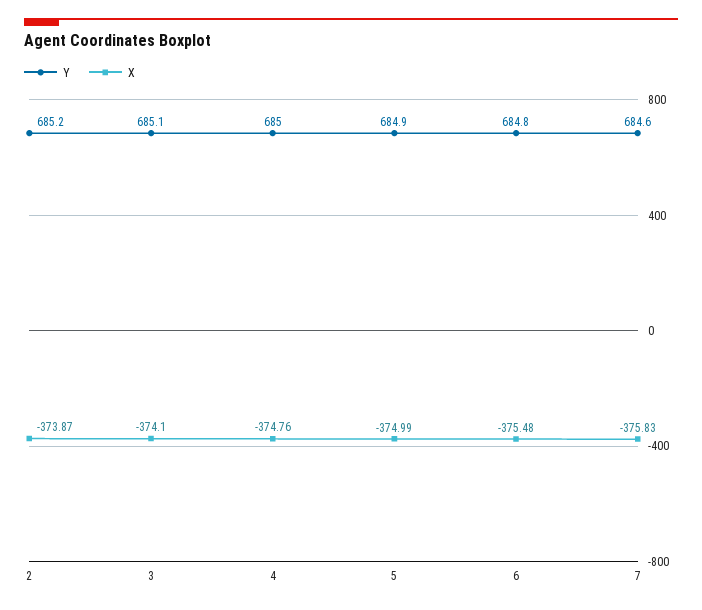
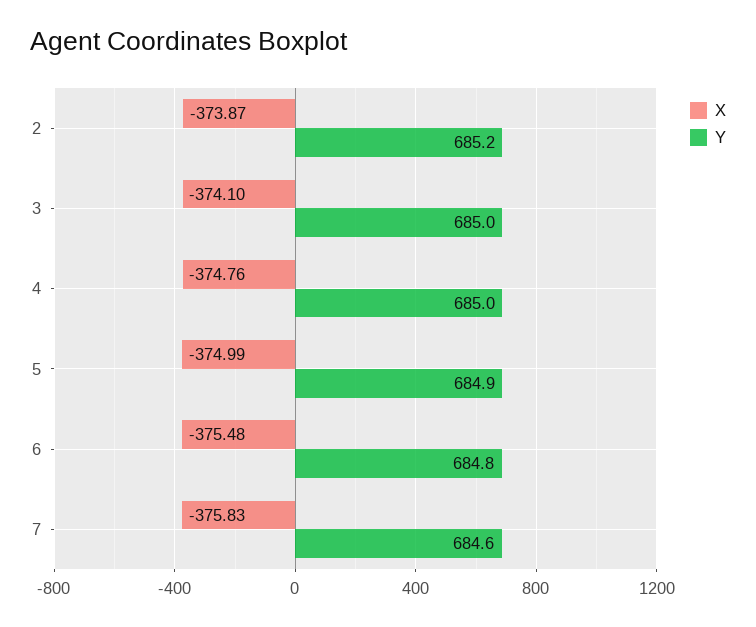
  {
    "Y": {
      "2": 685.2,
-     "3": 685.1,
+     "3": 685,
      "4": 685,
      "5": 684.9,
      "6": 684.8,
      "7": 684.6
    },
    "X": {
      "2": -373.87,
      "3": -374.1,
      "4": -374.76,
      "5": -374.99,
      "6": -375.48,
      "7": -375.83
    }
  }

